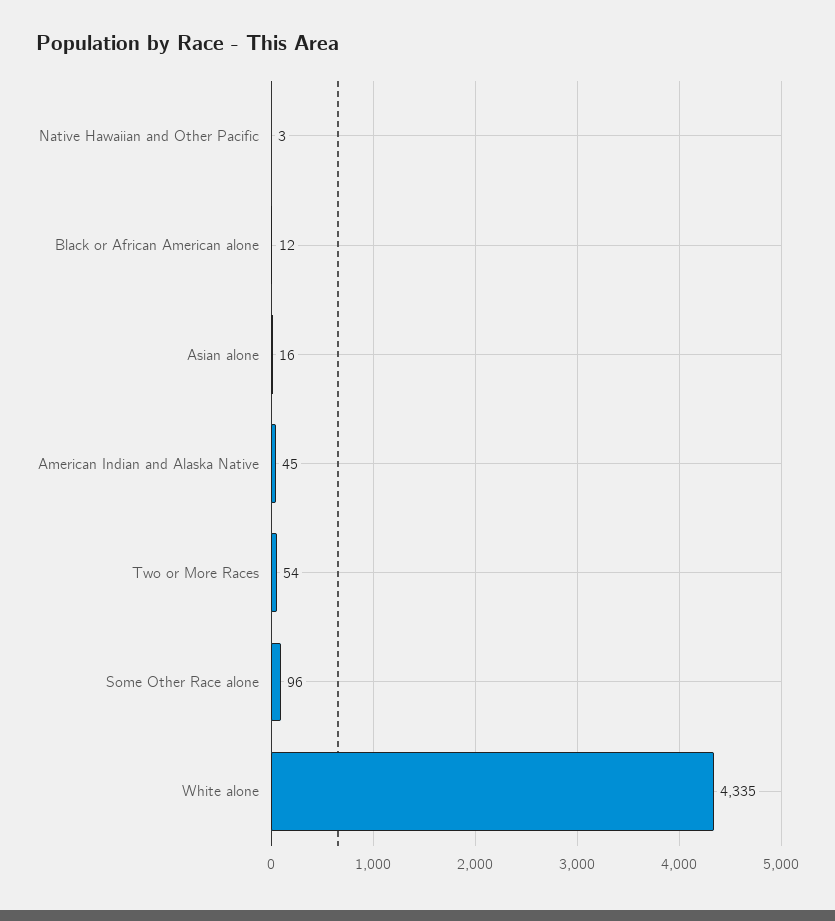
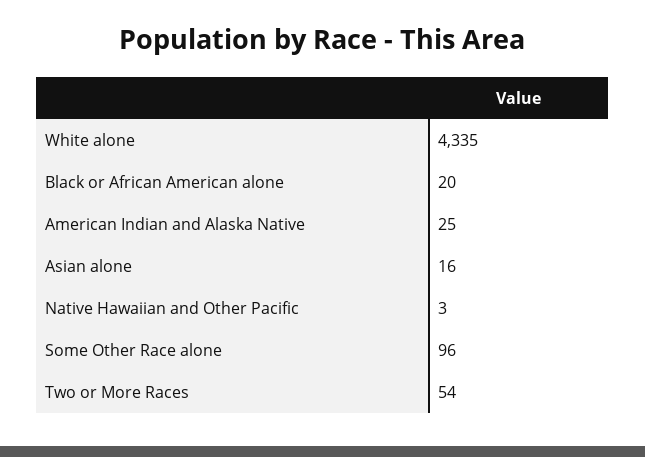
  {
    "Native Hawaiian and Other Pacific": 3,
-   "Black or African American alone": 12,
+   "Black or African American alone": 20,
    "Asian alone": 16,
-   "American Indian and Alaska Native": 45,
+   "American Indian and Alaska Native": 25,
    "Two or More Races": 54,
    "Some Other Race alone": 96,
    "White alone": 4335
  }

